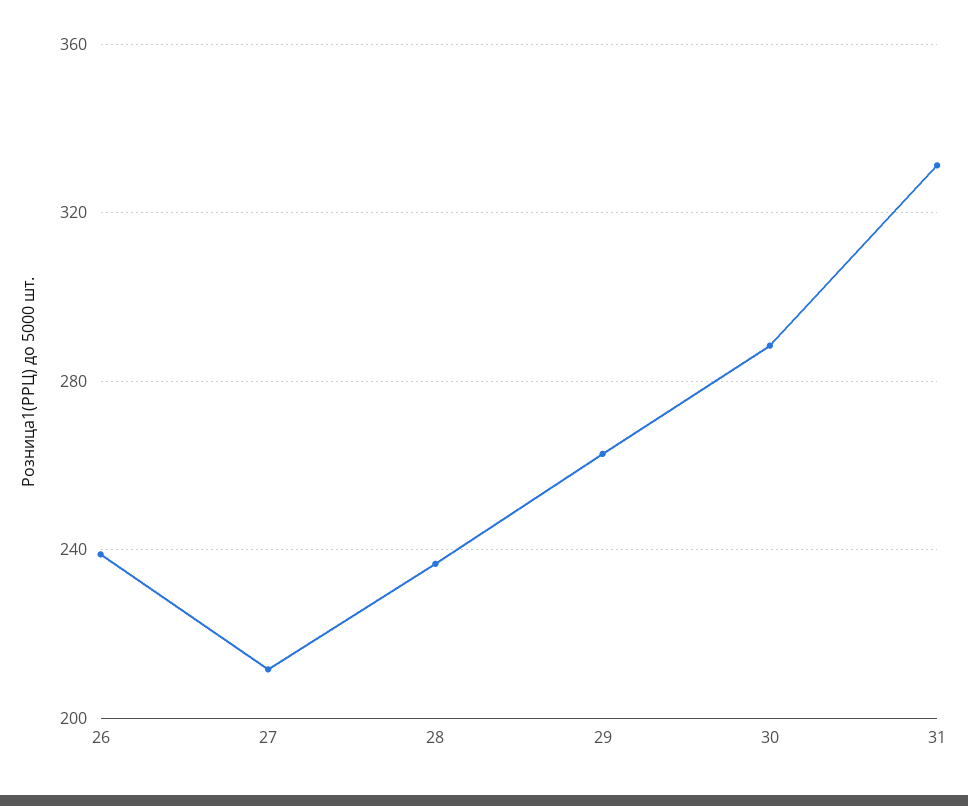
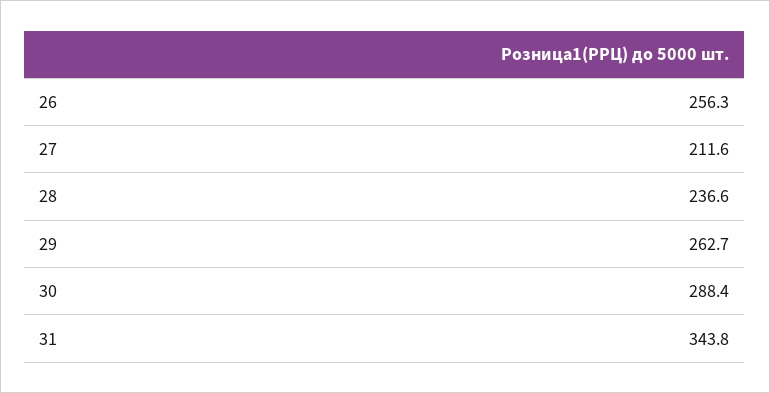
  {
-   "26": 240,
+   "26": 256.3,
    "27": 211.6,
    "28": 236.6,
    "29": 262.7,
    "30": 288.4,
-   "31": 330
+   "31": 343.8
  }

